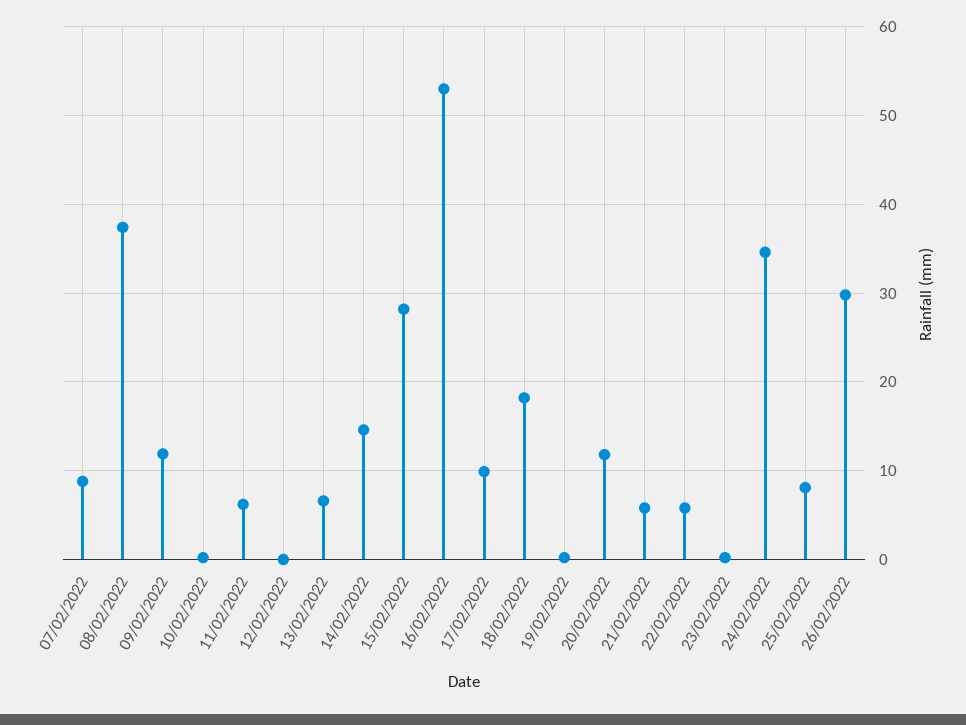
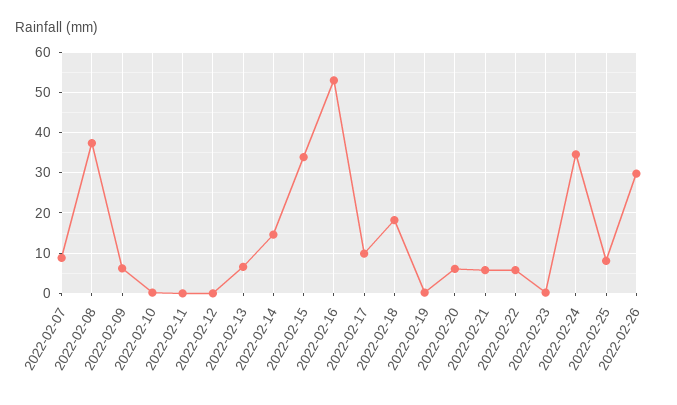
  {
    "07/02/2022": 9,
    "08/02/2022": 37,
-   "09/02/2022": 12,
+   "09/02/2022": 6,
    "10/02/2022": 0,
-   "11/02/2022": 6,
+   "11/02/2022": 0,
    "12/02/2022": 0,
    "13/02/2022": 7,
    "14/02/2022": 15,
-   "15/02/2022": 28,
+   "15/02/2022": 34,
    "16/02/2022": 53,
    "17/02/2022": 10,
    "18/02/2022": 18,
    "19/02/2022": 0,
-   "20/02/2022": 12,
+   "20/02/2022": 6,
    "21/02/2022": 6,
    "22/02/2022": 6,
    "23/02/2022": 0,
    "24/02/2022": 35,
    "25/02/2022": 8,
    "26/02/2022": 30
  }

